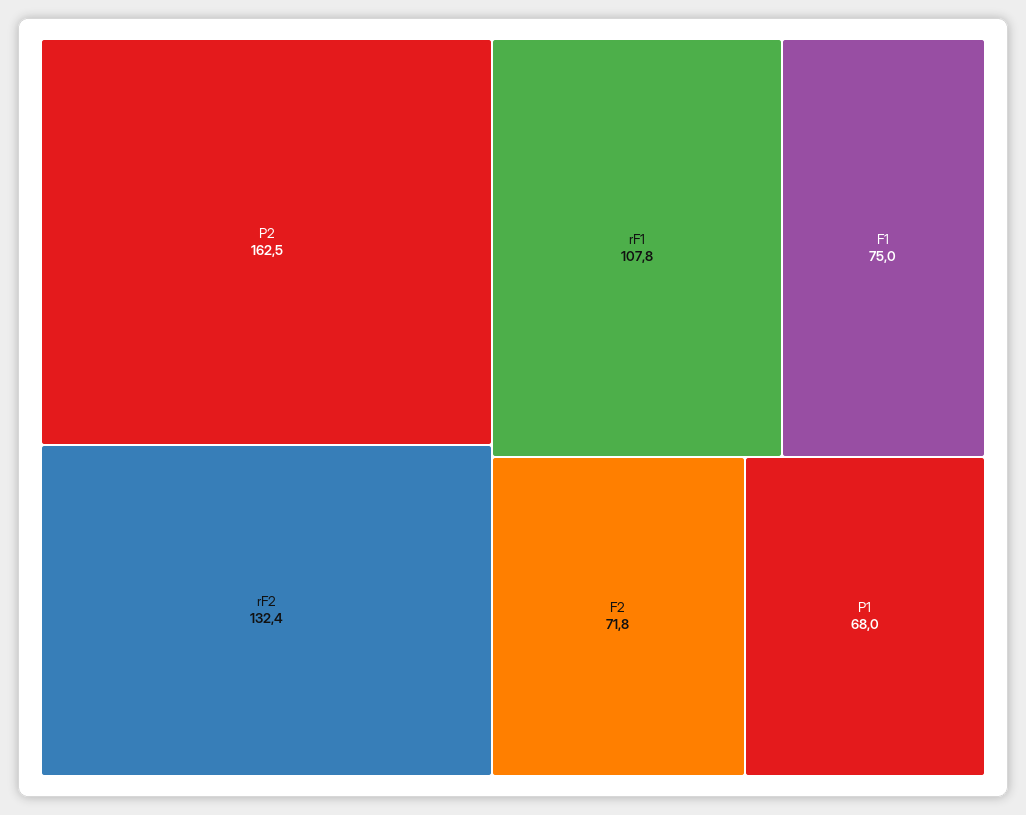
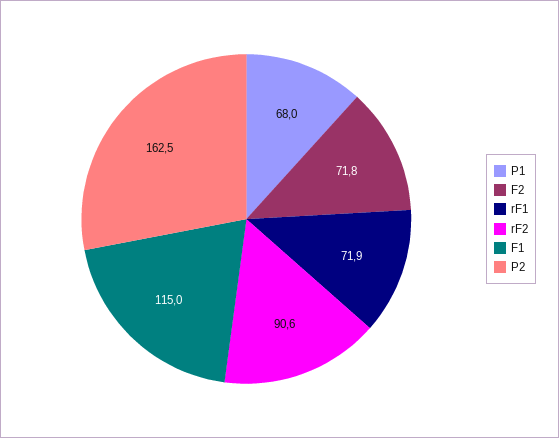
  {
    "P2": 162.5,
-   "rF2": 132.4,
+   "rF2": 90.6,
-   "rF1": 107.8,
+   "rF1": 71.9,
-   "F1": 75,
+   "F1": 115,
    "F2": 71.8,
    "P1": 68
  }

